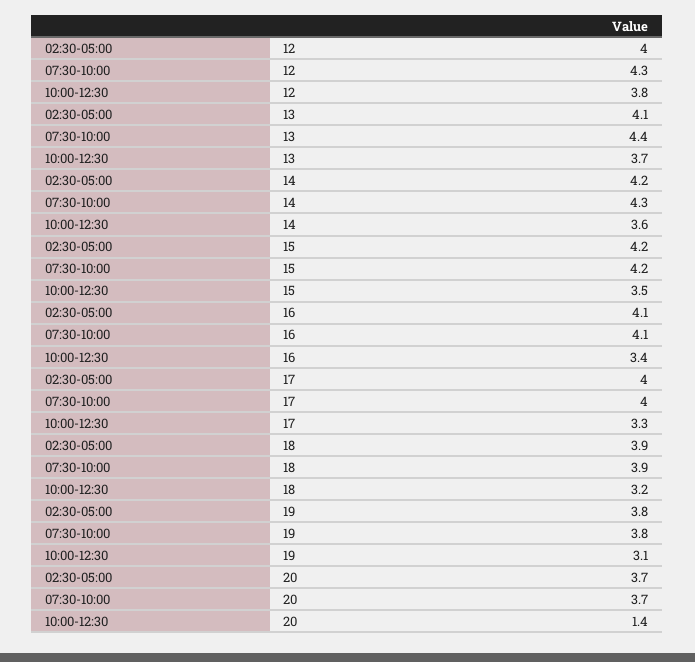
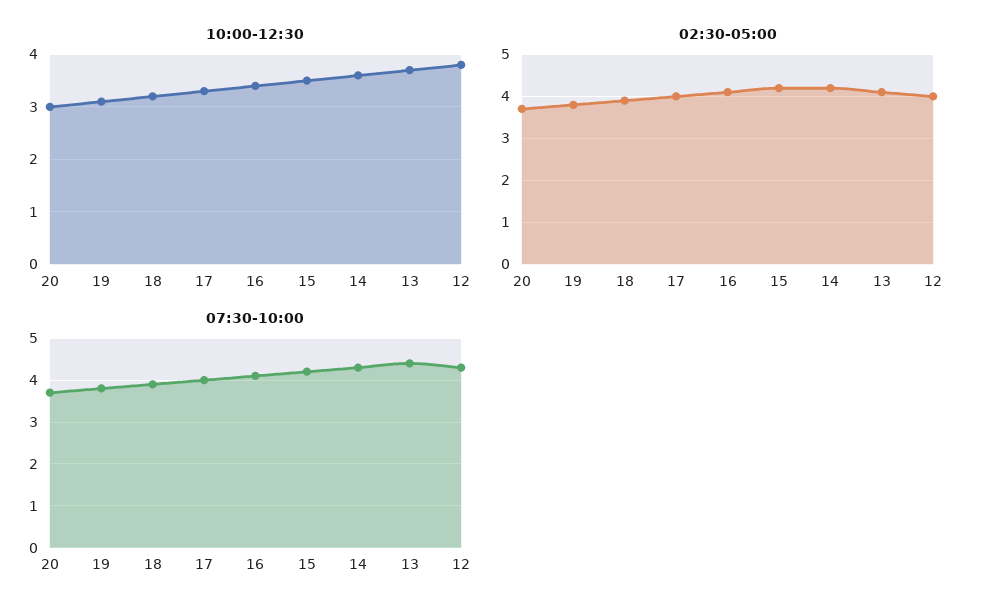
  {
    "02:30-05:00": {
      "12": 4,
      "13": 4.1,
      "14": 4.2,
      "15": 4.2,
      "16": 4.1,
      "17": 4,
      "18": 3.9,
      "19": 3.8,
      "20": 3.7
    },
    "07:30-10:00": {
      "12": 4.3,
      "13": 4.4,
      "14": 4.3,
      "15": 4.2,
      "16": 4.1,
      "17": 4,
      "18": 3.9,
      "19": 3.8,
      "20": 3.7
    },
    "10:00-12:30": {
      "12": 3.8,
      "13": 3.7,
      "14": 3.6,
      "15": 3.5,
      "16": 3.4,
      "17": 3.3,
      "18": 3.2,
      "19": 3.1,
-     "20": 1.4
+     "20": 3
    }
  }

